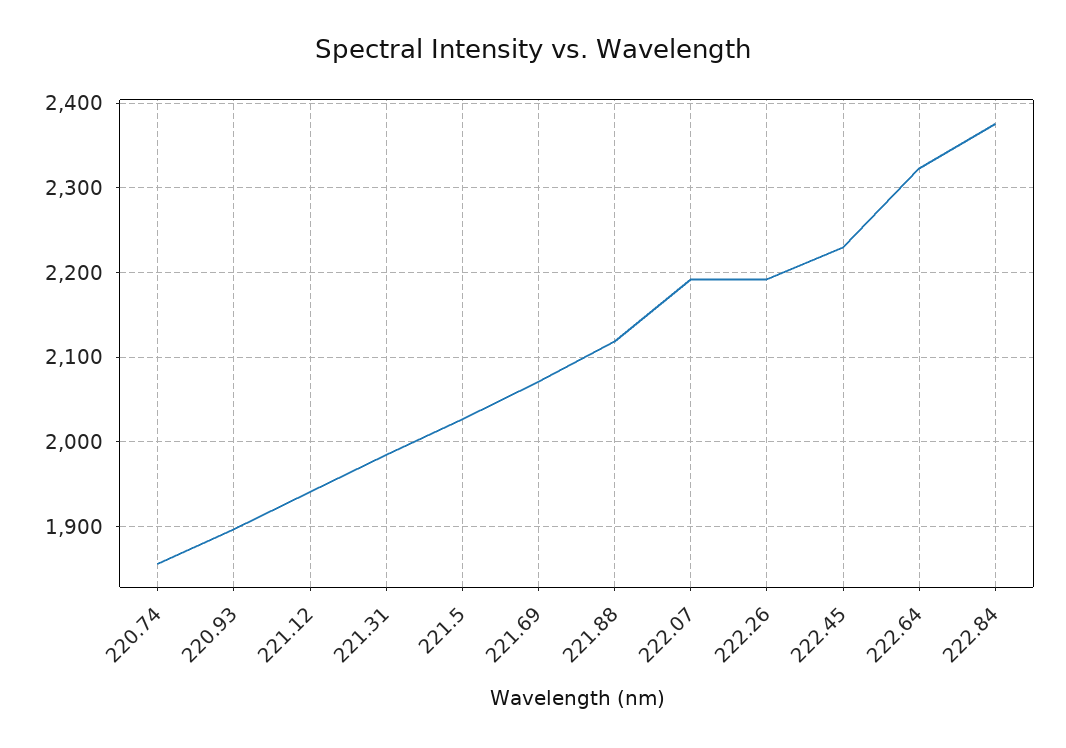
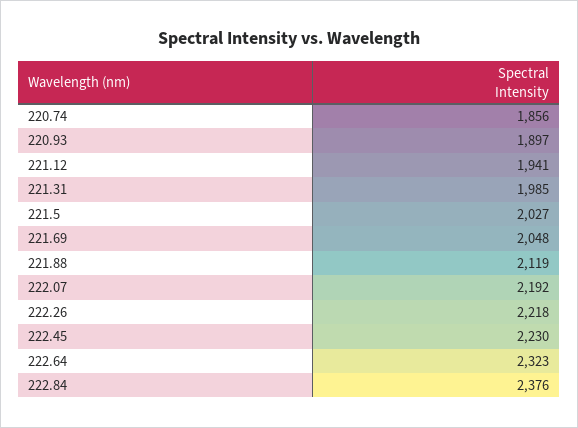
  {
    "220.74": 1856,
    "220.93": 1897,
    "221.12": 1941,
    "221.31": 1985,
    "221.5": 2027,
-   "221.69": 2070,
+   "221.69": 2048,
    "221.88": 2119,
    "222.07": 2192,
-   "222.26": 2190,
+   "222.26": 2218,
    "222.45": 2230,
    "222.64": 2323,
    "222.84": 2376
  }

